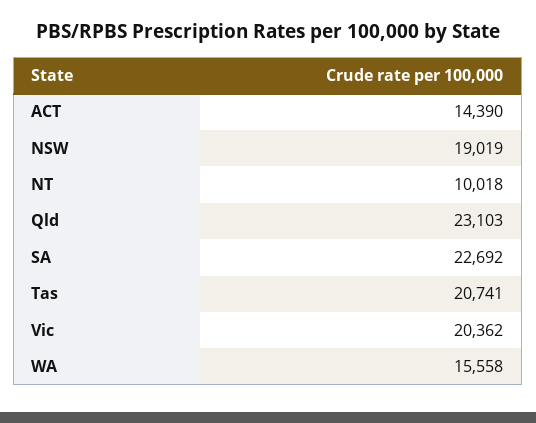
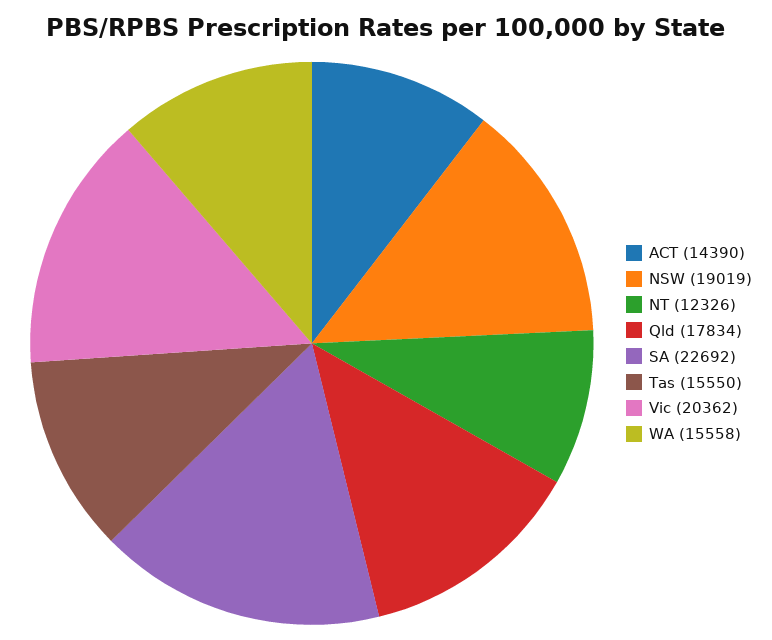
  {
    "ACT": 14390,
    "NSW": 19019,
-   "NT": 10018,
+   "NT": 12326,
-   "Qld": 23103,
+   "Qld": 17834,
    "SA": 22692,
-   "Tas": 20741,
+   "Tas": 15550,
    "Vic": 20362,
    "WA": 15558
  }

